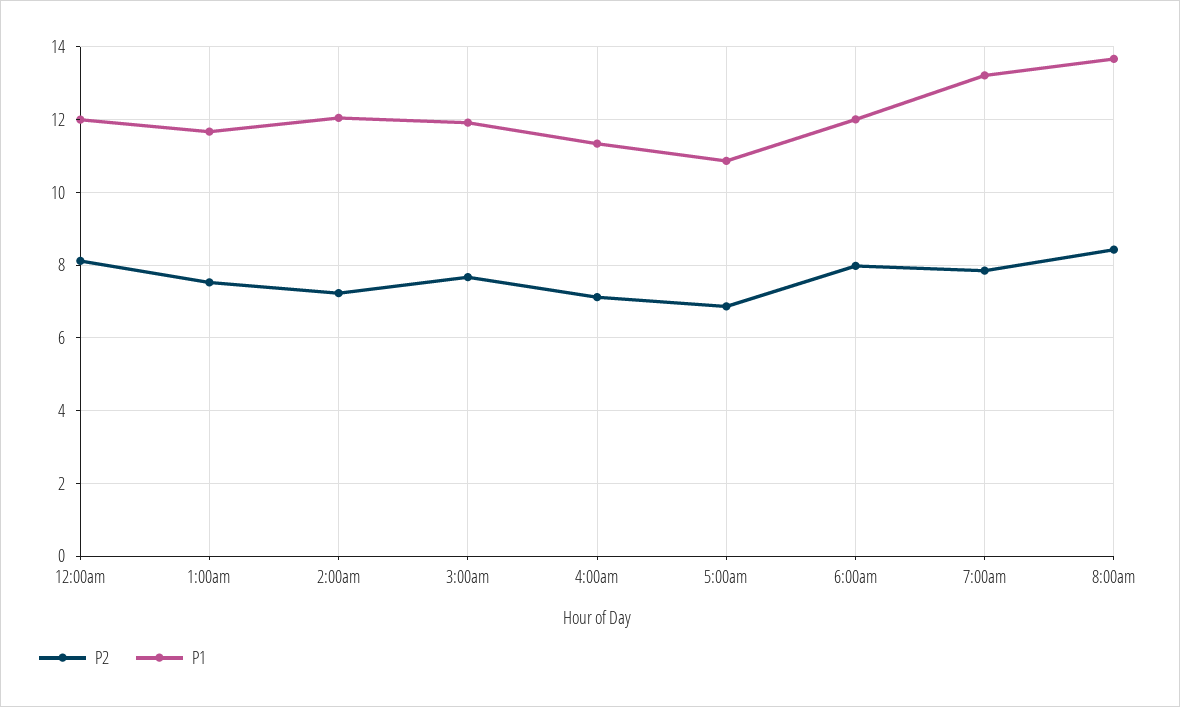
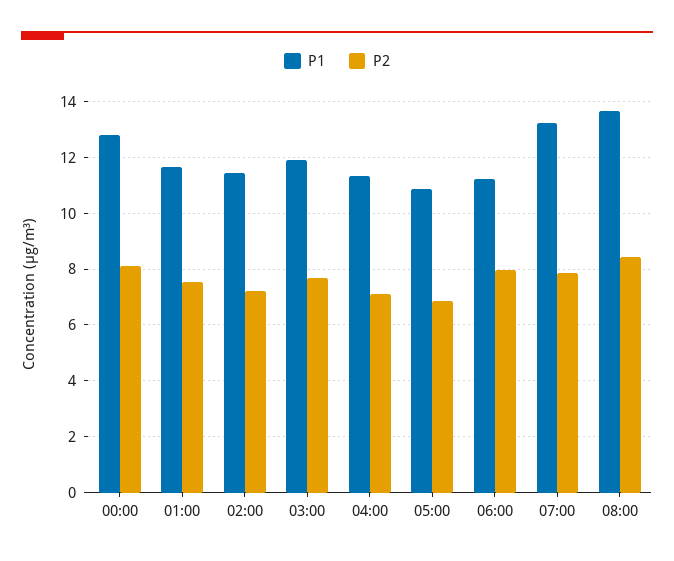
  {
    "P2": {
      "12:00am": 8.2,
      "1:00am": 7.6,
      "2:00am": 7.2,
      "3:00am": 7.6,
      "4:00am": 7.2,
      "5:00am": 6.8,
      "6:00am": 8,
      "7:00am": 7.8,
      "8:00am": 8.4
    },
    "P1": {
-     "12:00am": 12,
+     "12:00am": 12.75,
      "1:00am": 11.6,
-     "2:00am": 12,
+     "2:00am": 11.5,
      "3:00am": 12,
      "4:00am": 11.4,
      "5:00am": 10.8,
-     "6:00am": 12,
+     "6:00am": 11.25,
      "7:00am": 13.2,
      "8:00am": 13.6
    }
  }

